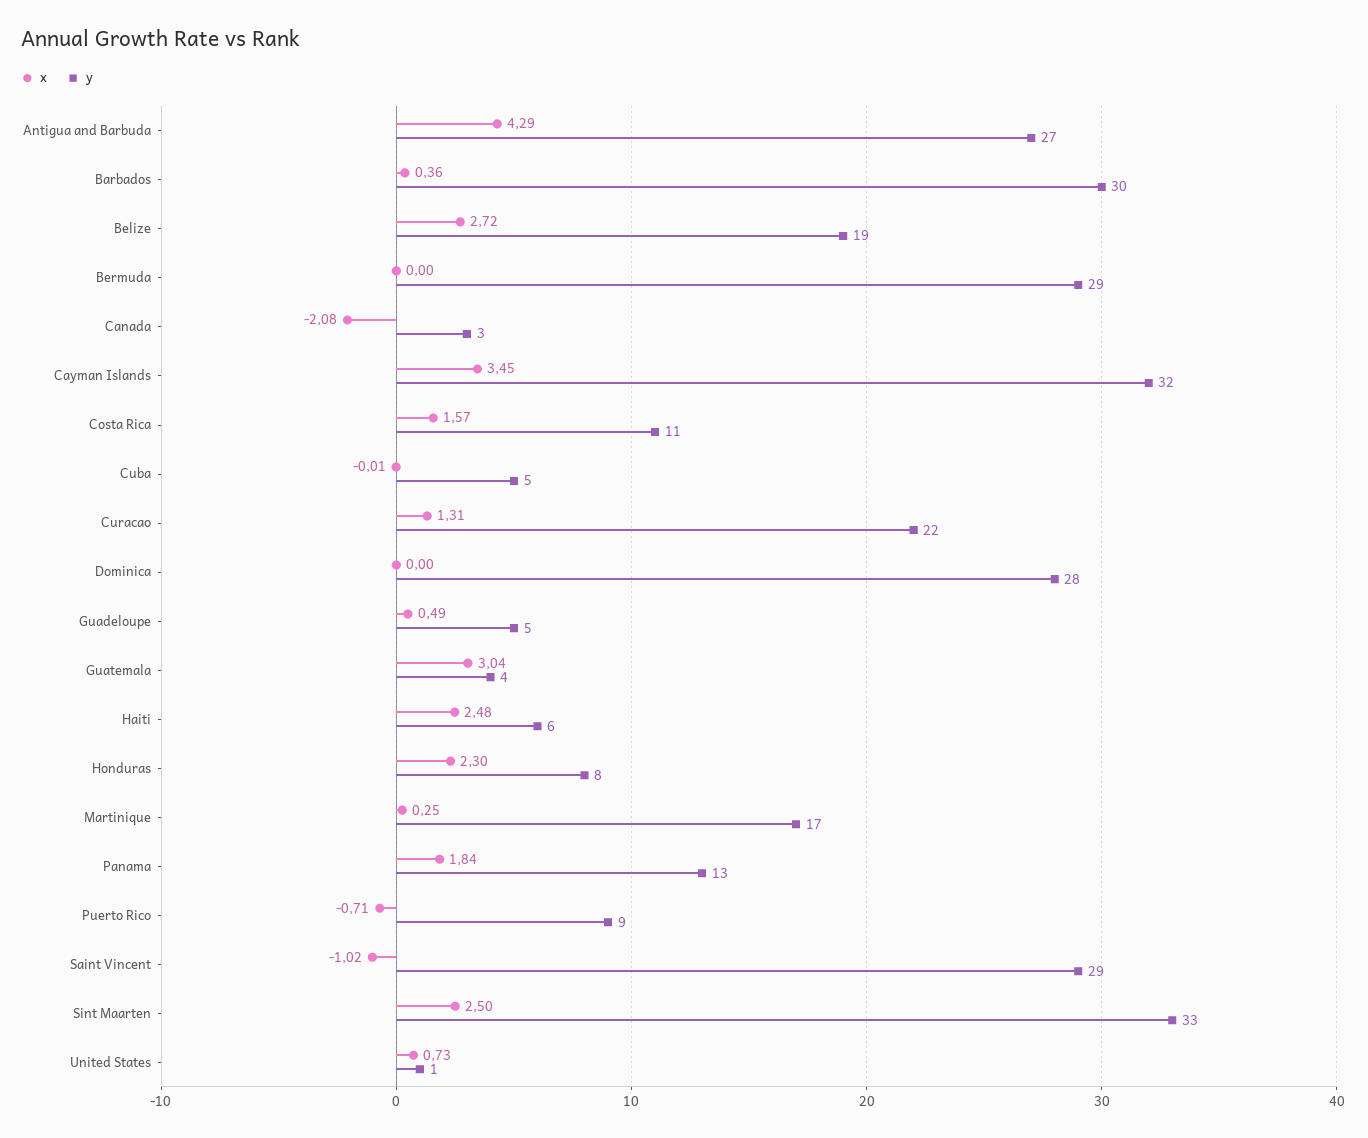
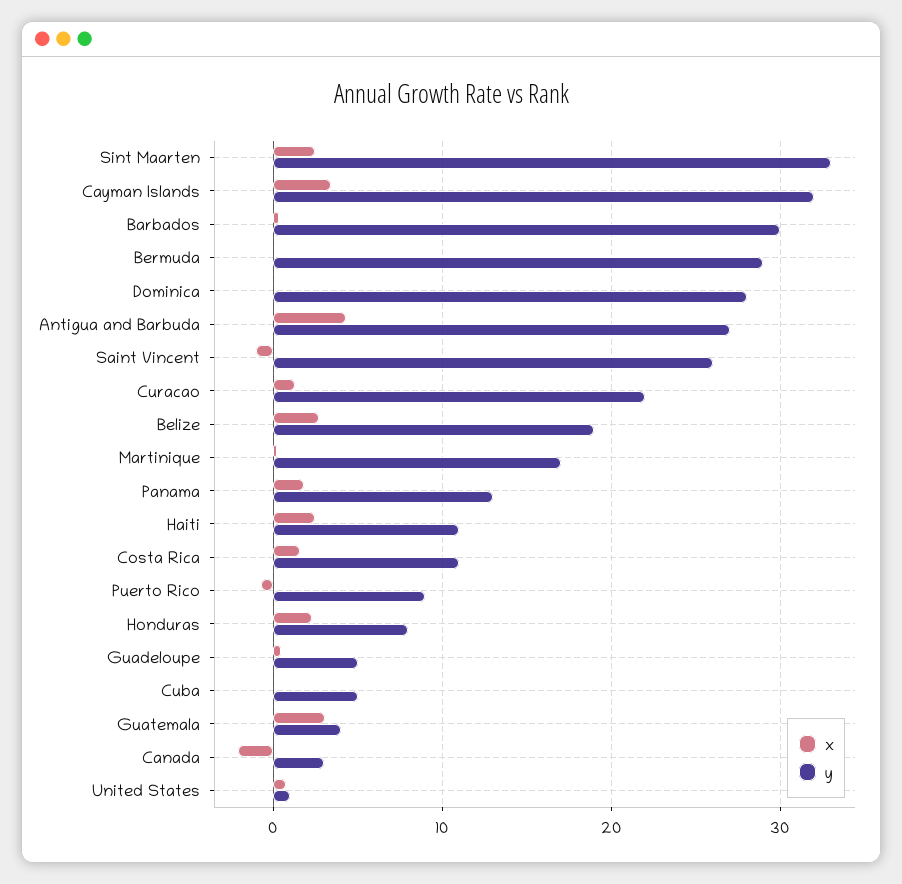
  {
    "x": {
      "Antigua and Barbuda": 4.29,
      "Barbados": 0.36,
      "Belize": 2.72,
      "Bermuda": 0,
      "Canada": -2.08,
      "Cayman Islands": 3.45,
      "Costa Rica": 1.57,
      "Cuba": -0.01,
      "Curacao": 1.31,
      "Dominica": 0,
      "Guadeloupe": 0.49,
      "Guatemala": 3.04,
      "Haiti": 2.48,
      "Honduras": 2.3,
      "Martinique": 0.25,
      "Panama": 1.84,
      "Puerto Rico": -0.71,
      "Saint Vincent": -1.02,
      "Sint Maarten": 2.5,
      "United States": 0.73
    },
    "y": {
      "Antigua and Barbuda": 27,
      "Barbados": 30,
      "Belize": 19,
      "Bermuda": 29,
      "Canada": 3,
      "Cayman Islands": 32,
      "Costa Rica": 11,
      "Cuba": 5,
      "Curacao": 22,
      "Dominica": 28,
      "Guadeloupe": 5,
      "Guatemala": 4,
-     "Haiti": 6,
+     "Haiti": 11,
      "Honduras": 8,
      "Martinique": 17,
      "Panama": 13,
      "Puerto Rico": 9,
-     "Saint Vincent": 29,
+     "Saint Vincent": 26,
      "Sint Maarten": 33,
      "United States": 1
    }
  }

